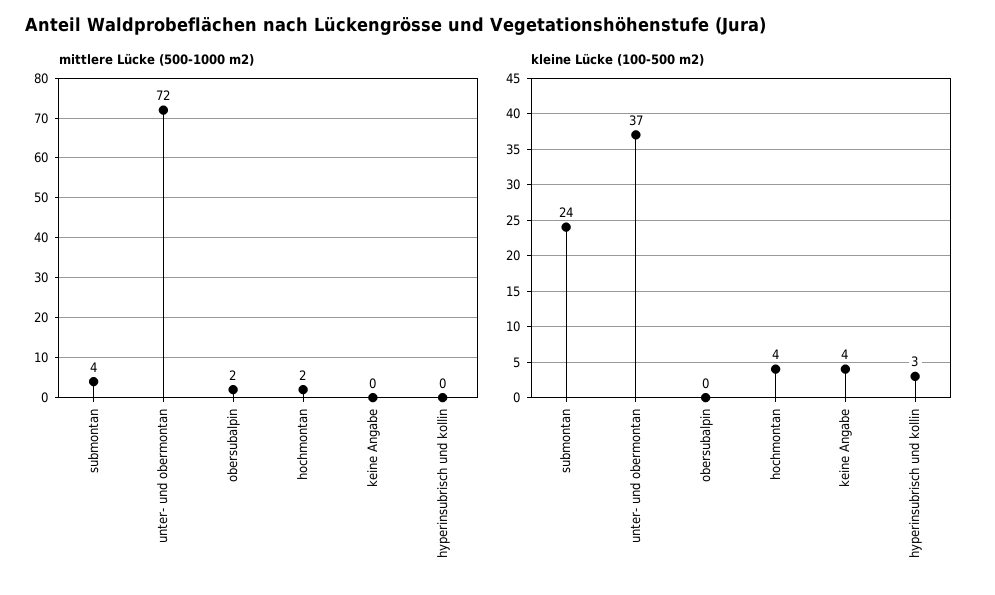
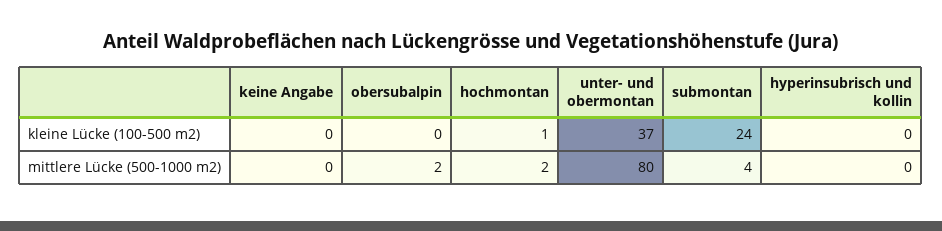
  {
    "mittlere Lücke (500-1000 m2)": {
      "submontan": 4,
-     "unter- und obermontan": 72,
+     "unter- und obermontan": 80,
      "obersubalpin": 2,
      "hochmontan": 2,
      "keine Angabe": 0,
      "hyperinsubrisch und kollin": 0
    },
    "kleine Lücke (100-500 m2)": {
      "submontan": 24,
      "unter- und obermontan": 37,
      "obersubalpin": 0,
-     "hochmontan": 4,
+     "hochmontan": 1,
-     "keine Angabe": 4,
+     "keine Angabe": 0,
-     "hyperinsubrisch und kollin": 3
+     "hyperinsubrisch und kollin": 0
    }
  }

